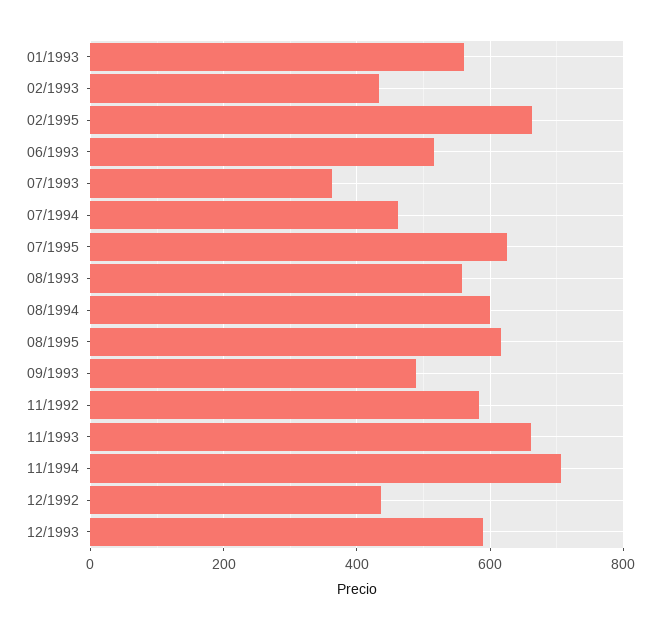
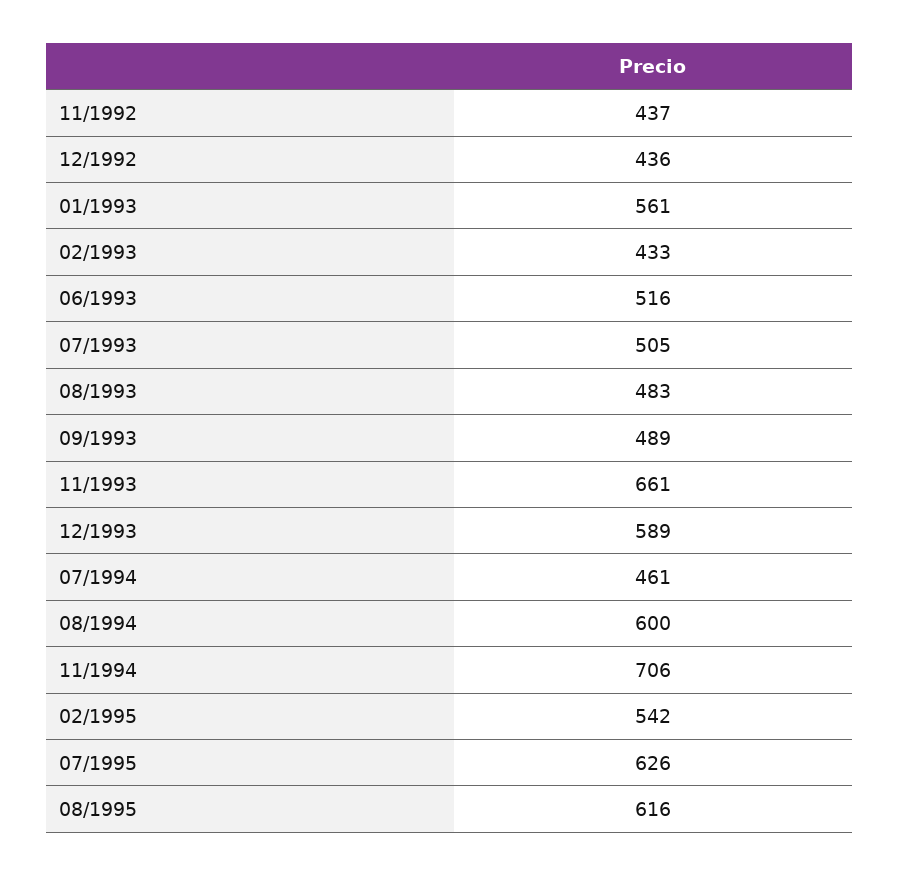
  {
    "01/1993": 561,
    "02/1993": 433,
-   "02/1995": 660,
+   "02/1995": 542,
    "06/1993": 516,
-   "07/1993": 360,
+   "07/1993": 505,
    "07/1994": 461,
    "07/1995": 626,
-   "08/1993": 560,
+   "08/1993": 483,
    "08/1994": 600,
    "08/1995": 616,
    "09/1993": 489,
-   "11/1992": 580,
+   "11/1992": 437,
    "11/1993": 661,
    "11/1994": 706,
    "12/1992": 436,
    "12/1993": 589
  }

